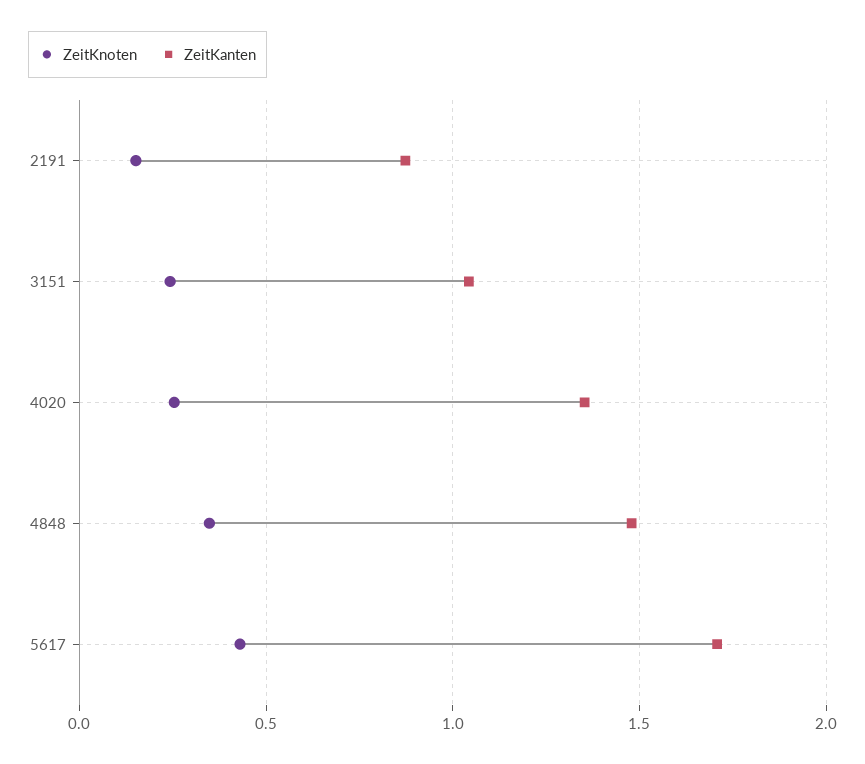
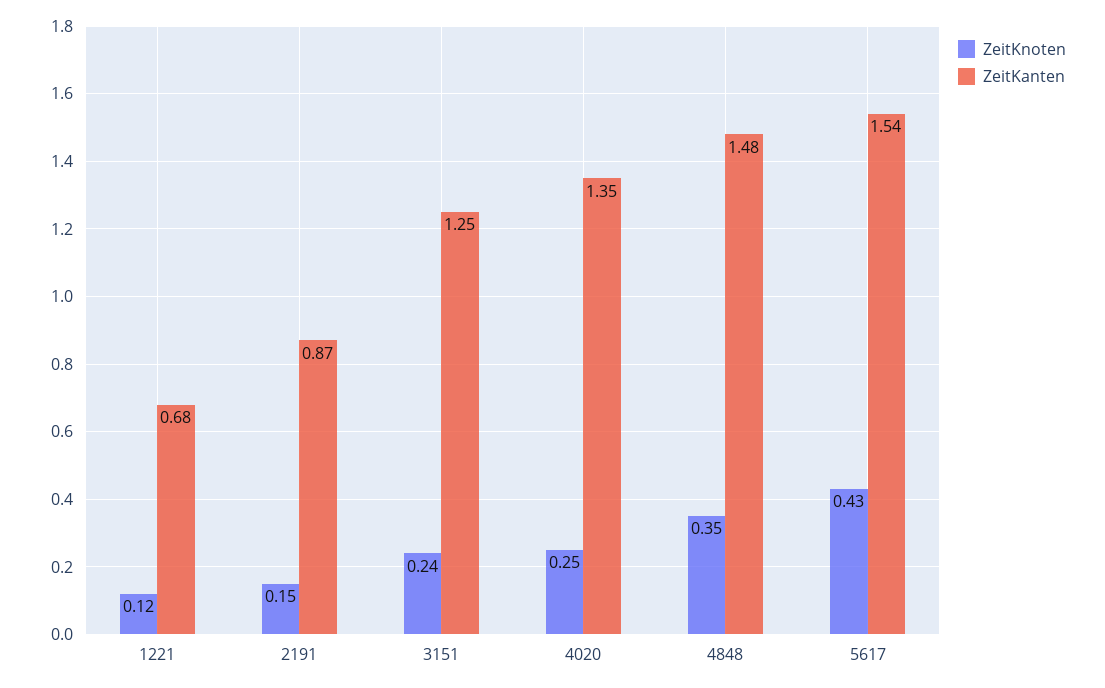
  {
    "ZeitKnoten": {
      "2191": 0.15,
      "3151": 0.24,
      "4020": 0.25,
      "4848": 0.35,
-     "5617": 0.43
+     "5617": 0.43,
+     "1221": 0.12
    },
    "ZeitKanten": {
      "2191": 0.87,
-     "3151": 1.05,
+     "3151": 1.25,
      "4020": 1.35,
      "4848": 1.48,
-     "5617": 1.7
+     "5617": 1.54,
+     "1221": 0.68
    }
  }

